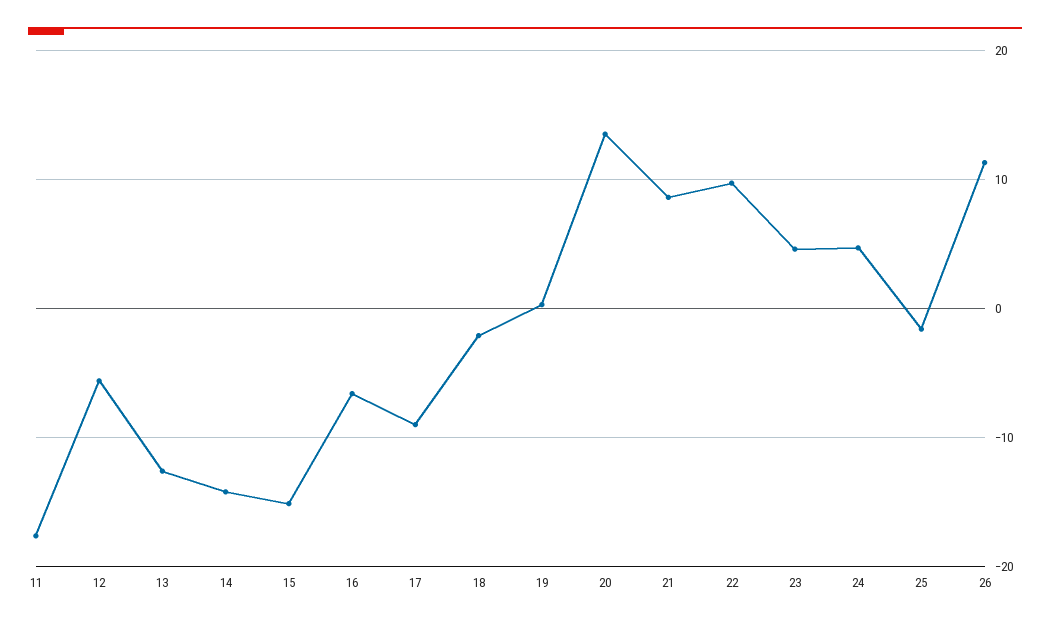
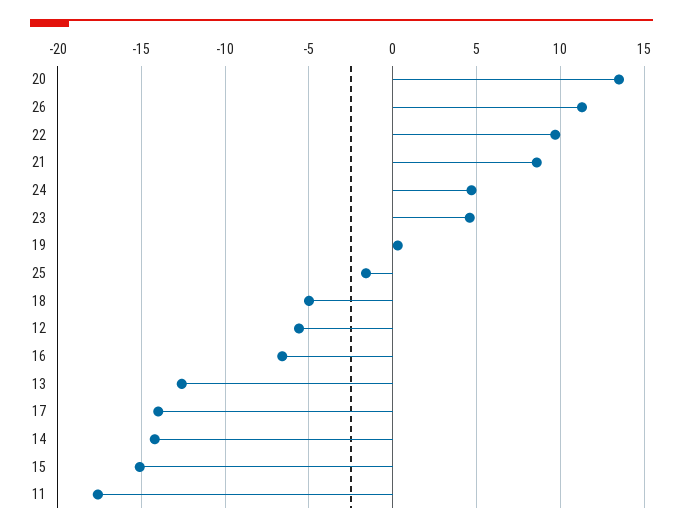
  {
    "11": -17.5,
    "12": -5.5,
    "13": -12.5,
    "14": -14,
    "15": -15,
    "16": -6.5,
-   "17": -9,
+   "17": -14,
-   "18": -2,
+   "18": -5,
    "19": 0.5,
    "20": 13.5,
    "21": 8.5,
    "22": 9.5,
    "23": 4.5,
    "24": 4.5,
    "25": -1.5,
    "26": 11.5
  }

